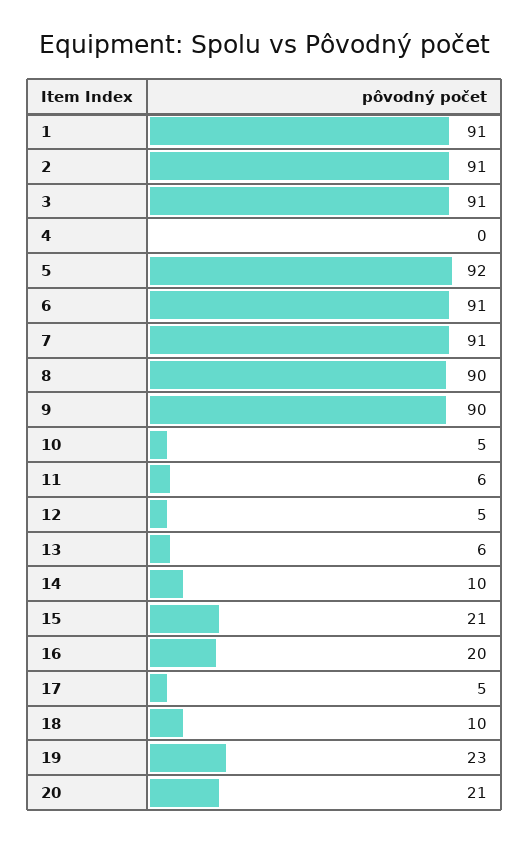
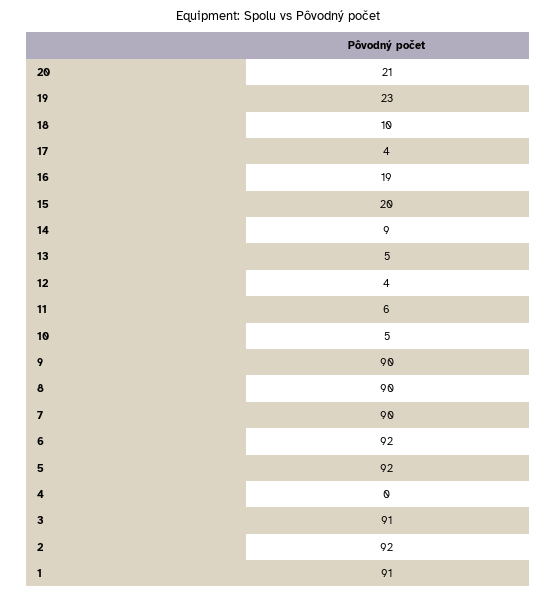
  {
    "1": 91,
-   "2": 91,
+   "2": 92,
    "3": 91,
    "4": 0,
    "5": 92,
-   "6": 91,
+   "6": 92,
-   "7": 91,
+   "7": 90,
    "8": 90,
    "9": 90,
    "10": 5,
    "11": 6,
-   "12": 5,
+   "12": 4,
-   "13": 6,
+   "13": 5,
-   "14": 10,
+   "14": 9,
-   "15": 21,
+   "15": 20,
-   "16": 20,
+   "16": 19,
-   "17": 5,
+   "17": 4,
    "18": 10,
    "19": 23,
    "20": 21
  }

